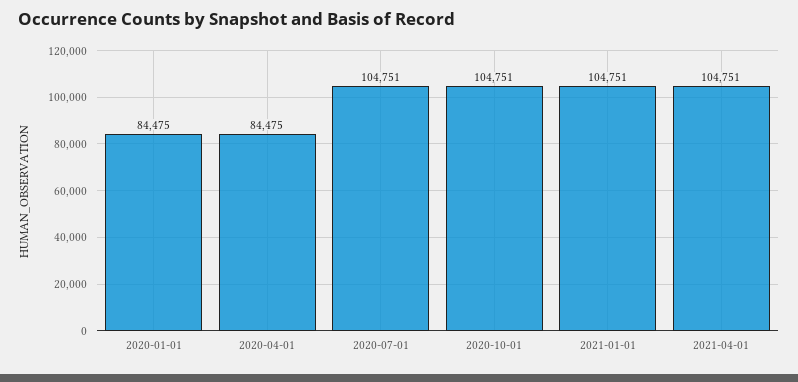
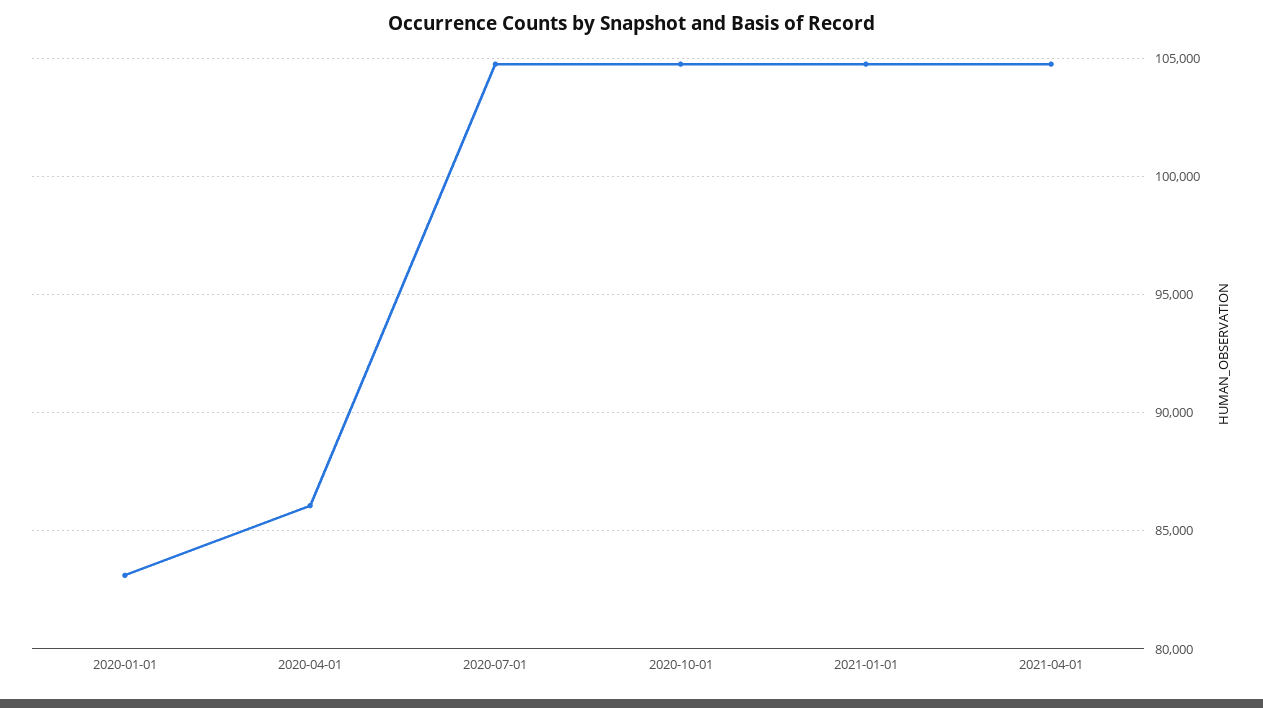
  {
-   "2020-01-01": 84475,
+   "2020-01-01": 83000,
-   "2020-04-01": 84475,
+   "2020-04-01": 86000,
    "2020-07-01": 104751,
    "2020-10-01": 104751,
    "2021-01-01": 104751,
    "2021-04-01": 104751
  }

